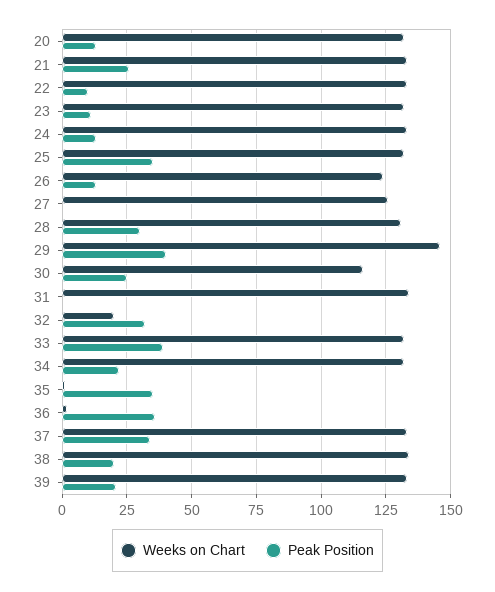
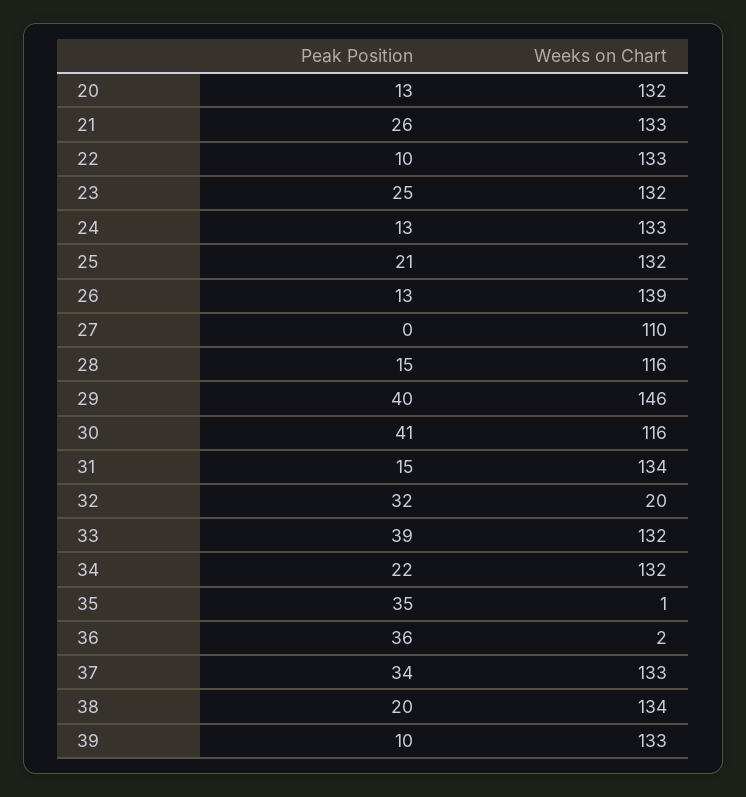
  {
    "Weeks on Chart": {
      "20": 132,
      "21": 133,
      "22": 133,
      "23": 132,
      "24": 133,
      "25": 132,
-     "26": 125,
+     "26": 139,
-     "27": 125,
+     "27": 110,
-     "28": 130,
+     "28": 116,
      "29": 146,
      "30": 116,
      "31": 134,
      "32": 20,
      "33": 132,
      "34": 132,
      "35": 1,
      "36": 2,
      "37": 133,
      "38": 134,
      "39": 133
    },
    "Peak Position": {
      "20": 13,
      "21": 26,
      "22": 10,
-     "23": 10,
+     "23": 25,
      "24": 13,
-     "25": 35,
+     "25": 21,
      "26": 13,
      "27": 0,
-     "28": 30,
+     "28": 15,
      "29": 40,
-     "30": 25,
+     "30": 41,
-     "31": 0,
+     "31": 15,
      "32": 32,
      "33": 39,
      "34": 22,
      "35": 35,
      "36": 36,
      "37": 34,
      "38": 20,
-     "39": 20
+     "39": 10
    }
  }

